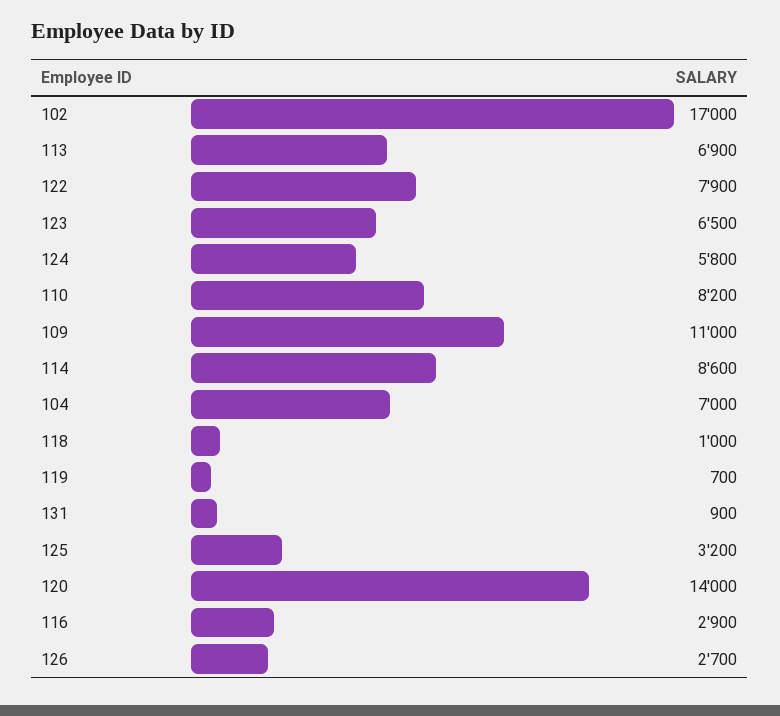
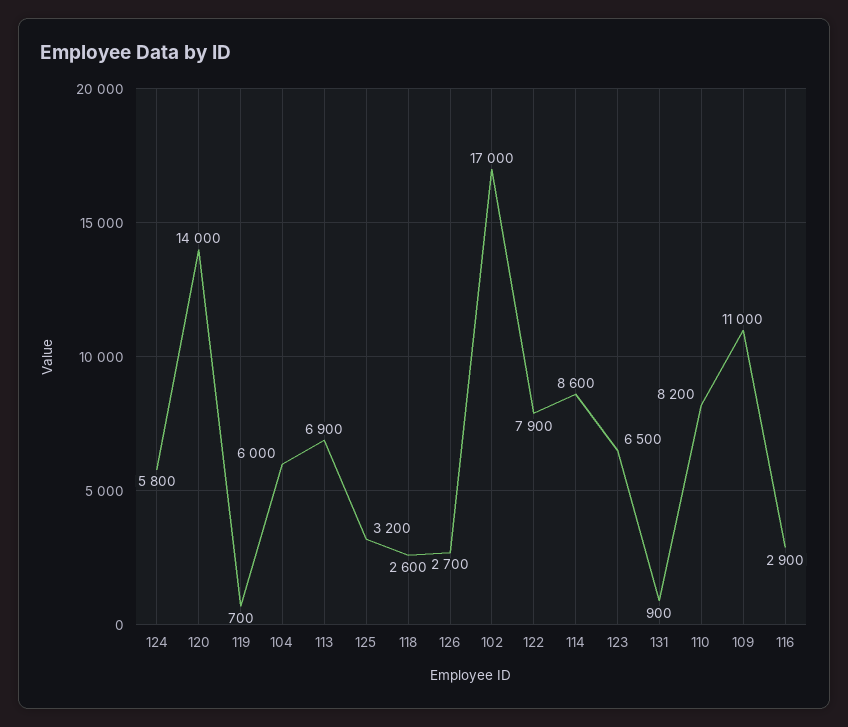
  {
    "102": 17000,
    "113": 6900,
    "122": 7900,
    "123": 6500,
    "124": 5800,
    "110": 8200,
    "109": 11000,
    "114": 8600,
-   "104": 7000,
+   "104": 6000,
-   "118": 1000,
+   "118": 2600,
    "119": 700,
    "131": 900,
    "125": 3200,
    "120": 14000,
    "116": 2900,
    "126": 2700
  }

